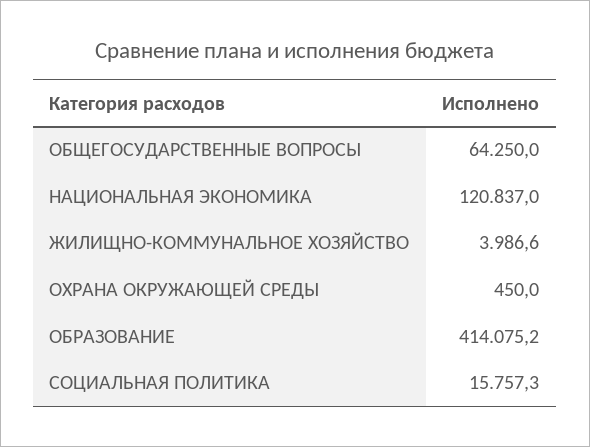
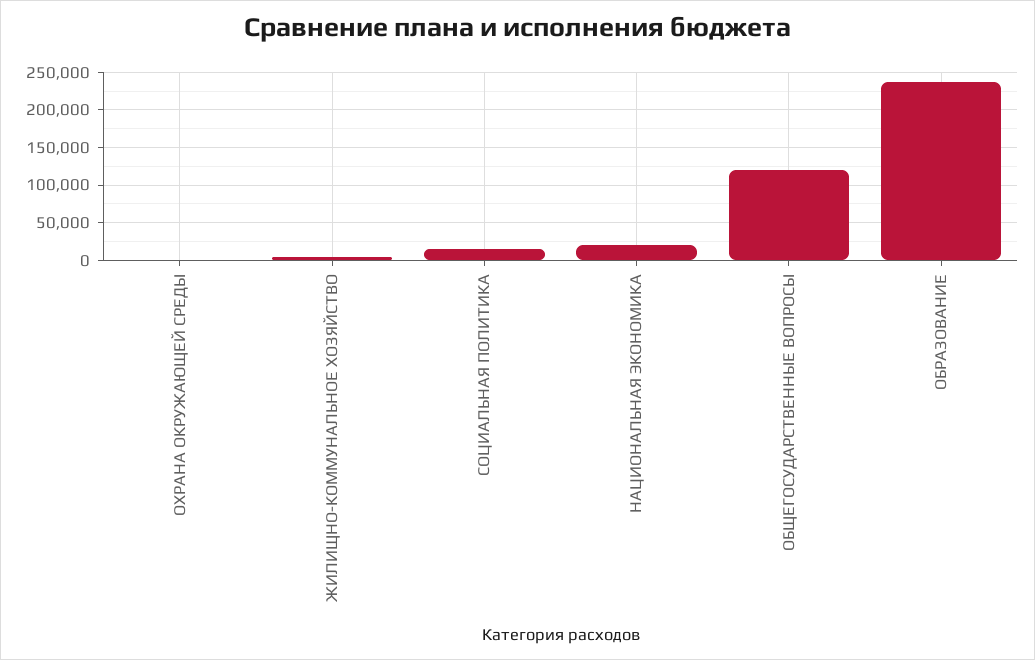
  {
-   "ОБЩЕГОСУДАРСТВЕННЫЕ ВОПРОСЫ": 64250,
+   "ОБЩЕГОСУДАРСТВЕННЫЕ ВОПРОСЫ": 120000,
-   "НАЦИОНАЛЬНАЯ ЭКОНОМИКА": 120837,
+   "НАЦИОНАЛЬНАЯ ЭКОНОМИКА": 20000,
    "ЖИЛИЩНО-КОММУНАЛЬНОЕ ХОЗЯЙСТВО": 3986.6,
    "ОХРАНА ОКРУЖАЮЩЕЙ СРЕДЫ": 450,
-   "ОБРАЗОВАНИЕ": 414075.2,
+   "ОБРАЗОВАНИЕ": 240000,
    "СОЦИАЛЬНАЯ ПОЛИТИКА": 15757.3
  }

